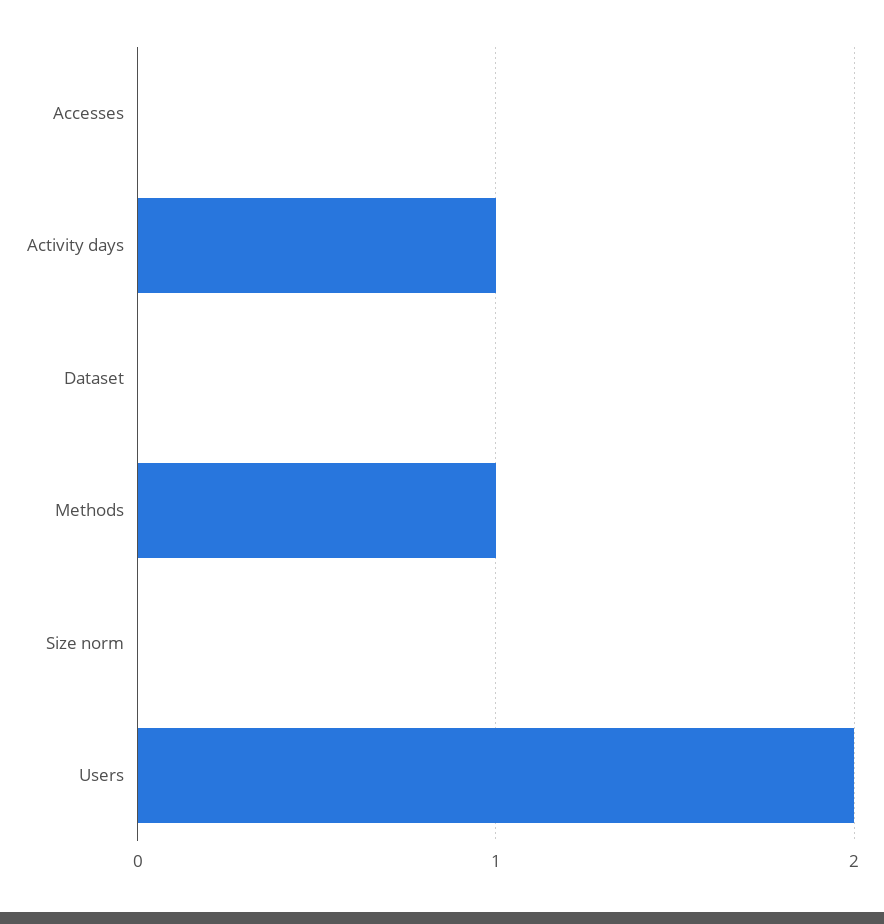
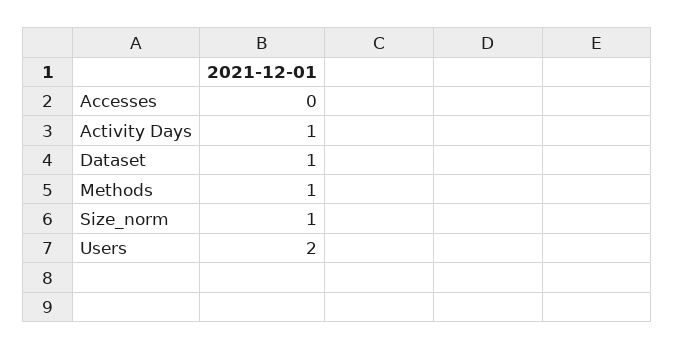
  {
    "Accesses": 0,
    "Activity days": 1,
-   "Dataset": 0,
+   "Dataset": 1,
    "Methods": 1,
-   "Size norm": 0,
+   "Size norm": 1,
    "Users": 2
  }

